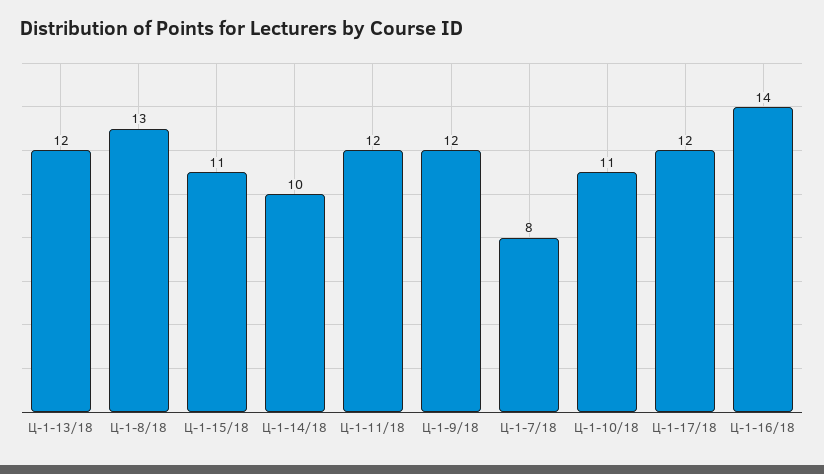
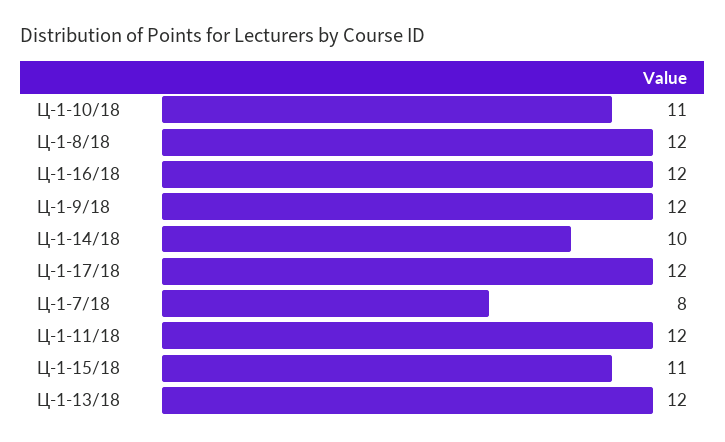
  {
    "Ц-1-13/18": 12,
-   "Ц-1-8/18": 13,
+   "Ц-1-8/18": 12,
    "Ц-1-15/18": 11,
    "Ц-1-14/18": 10,
    "Ц-1-11/18": 12,
    "Ц-1-9/18": 12,
    "Ц-1-7/18": 8,
    "Ц-1-10/18": 11,
    "Ц-1-17/18": 12,
-   "Ц-1-16/18": 14
+   "Ц-1-16/18": 12
  }

